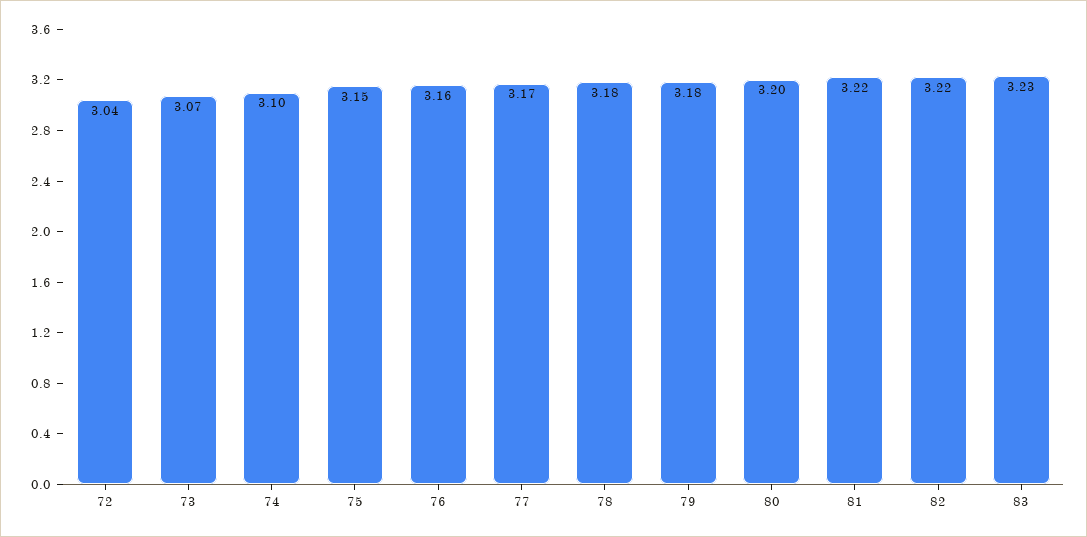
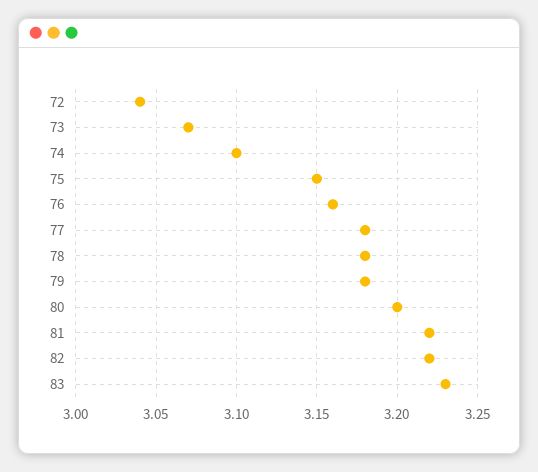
  {
    "72": 3.04,
    "73": 3.07,
    "74": 3.1,
    "75": 3.15,
    "76": 3.16,
-   "77": 3.17,
+   "77": 3.18,
    "78": 3.18,
    "79": 3.18,
    "80": 3.2,
    "81": 3.22,
    "82": 3.22,
    "83": 3.23
  }

